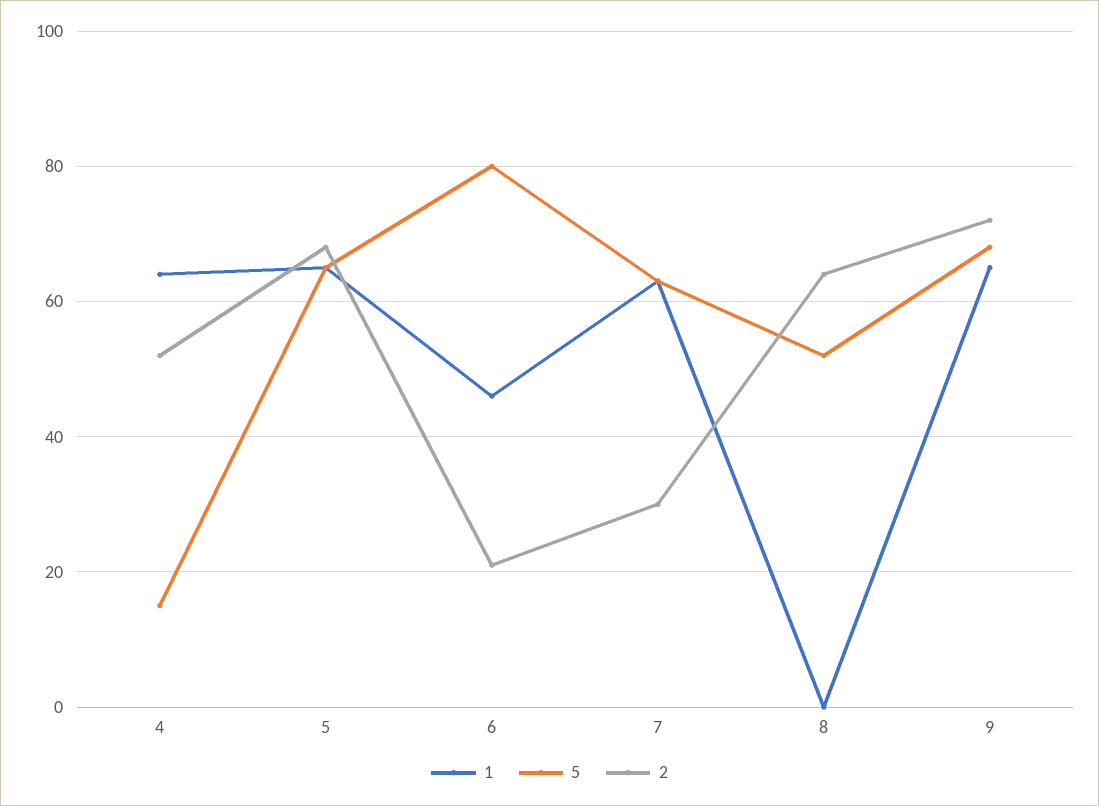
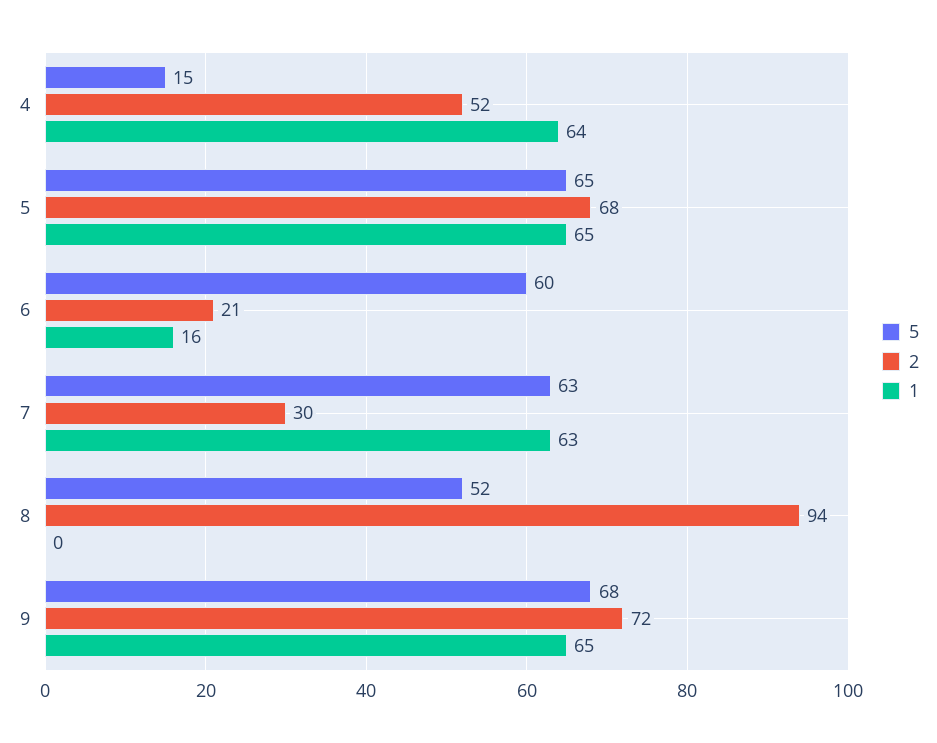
  {
    "1": {
      "4": 64,
      "5": 65,
-     "6": 45,
+     "6": 16,
      "7": 63,
      "8": 0,
      "9": 65
    },
    "5": {
      "4": 15,
      "5": 65,
-     "6": 80,
+     "6": 60,
      "7": 63,
      "8": 52,
      "9": 68
    },
    "2": {
      "4": 52,
      "5": 68,
      "6": 21,
      "7": 30,
-     "8": 65,
+     "8": 94,
      "9": 72
    }
  }

